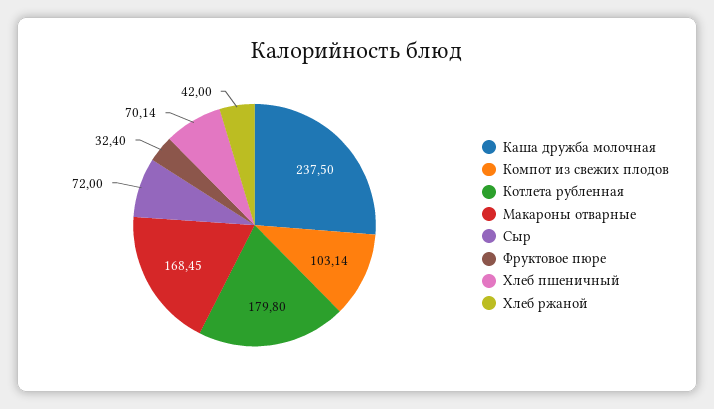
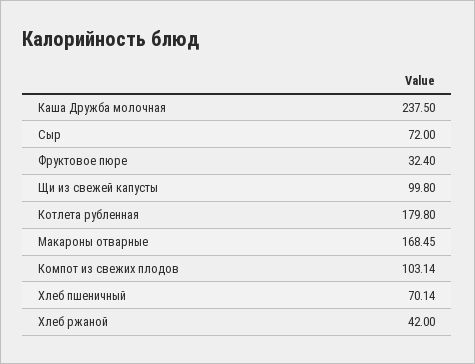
  {
    "Каша дружба молочная": 237.5,
    "Компот из свежих плодов": 103.14,
    "Котлета рубленная": 179.8,
    "Макароны отварные": 168.45,
    "Сыр": 72,
    "Фруктовое пюре": 32.4,
    "Хлеб пшеничный": 70.14,
-   "Хлеб ржаной": 42
+   "Хлеб ржаной": 42,
+   "Щи из свежей капусты": 99.8
  }

